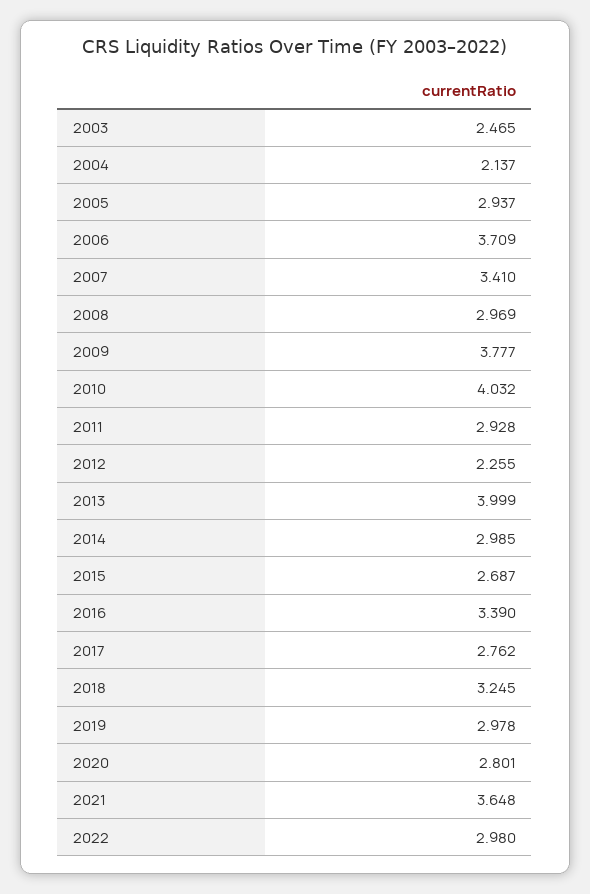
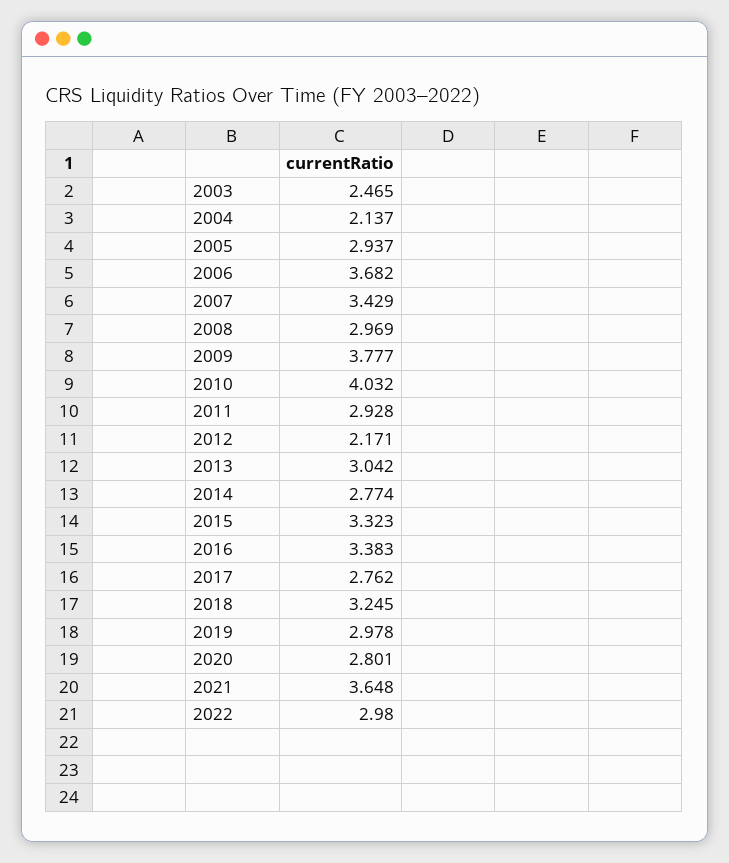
  {
    "2003": 2.465,
    "2004": 2.137,
    "2005": 2.937,
-   "2006": 3.709,
+   "2006": 3.682,
-   "2007": 3.41,
+   "2007": 3.429,
    "2008": 2.969,
    "2009": 3.777,
    "2010": 4.032,
    "2011": 2.928,
-   "2012": 2.255,
+   "2012": 2.171,
-   "2013": 3.999,
+   "2013": 3.042,
-   "2014": 2.985,
+   "2014": 2.774,
-   "2015": 2.687,
+   "2015": 3.323,
-   "2016": 3.39,
+   "2016": 3.383,
    "2017": 2.762,
    "2018": 3.245,
    "2019": 2.978,
    "2020": 2.801,
    "2021": 3.648,
    "2022": 2.98
  }

